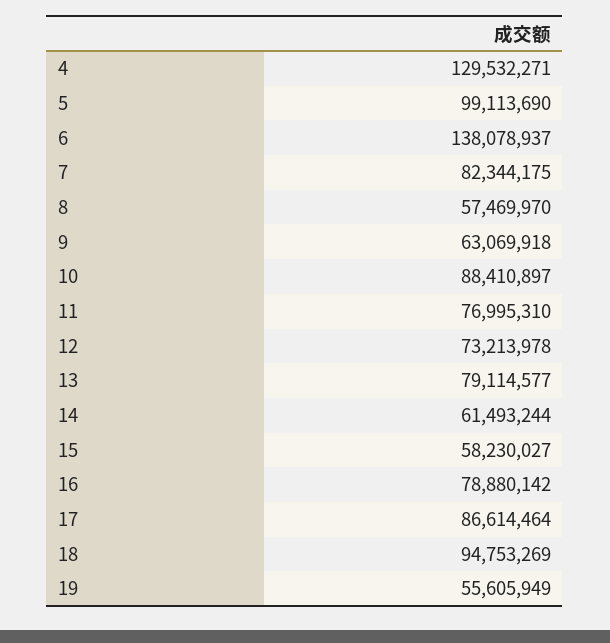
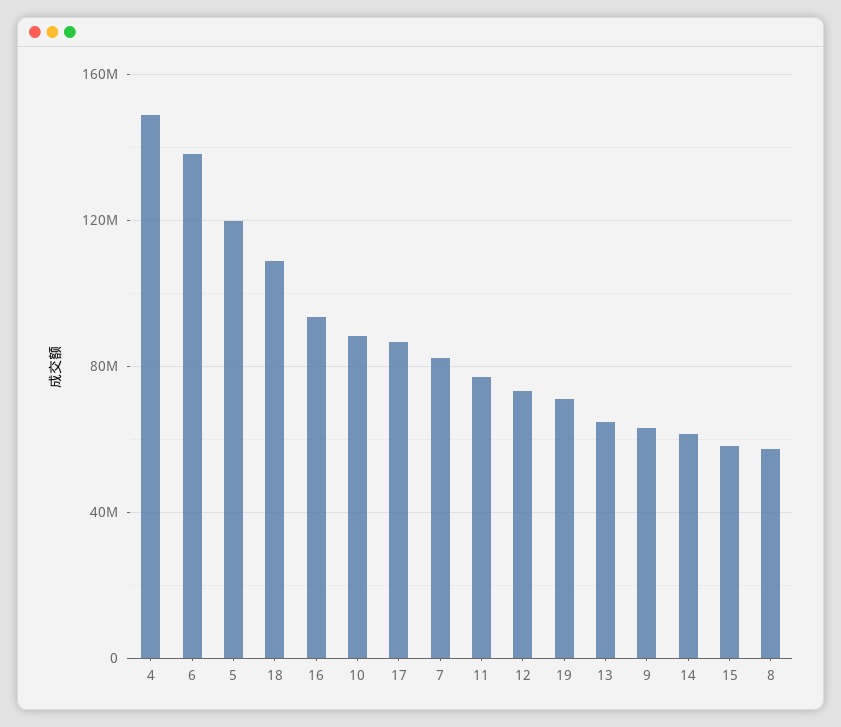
  {
-   "4": 129532271,
+   "4": 150000000,
-   "5": 99113690,
+   "5": 120000000,
    "6": 138078937,
    "7": 82344175,
    "8": 57469970,
    "9": 63069918,
    "10": 88410897,
    "11": 76995310,
    "12": 73213978,
-   "13": 79114577,
+   "13": 65000000,
    "14": 61493244,
    "15": 58230027,
-   "16": 78880142,
+   "16": 95000000,
    "17": 86614464,
-   "18": 94753269,
+   "18": 110000000,
-   "19": 55605949
+   "19": 70000000
  }

